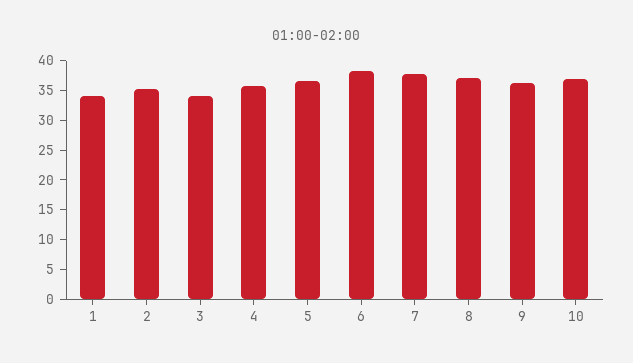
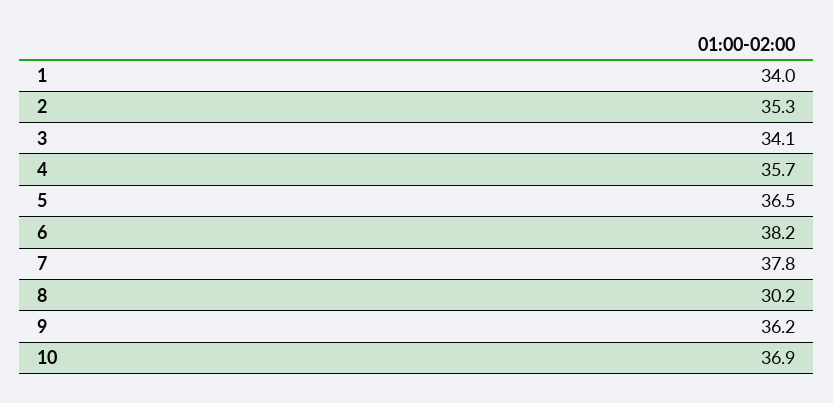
  {
    "1": 34,
    "2": 35.3,
    "3": 34.1,
    "4": 35.7,
    "5": 36.5,
    "6": 38.2,
    "7": 37.8,
-   "8": 37.5,
+   "8": 30.2,
    "9": 36.2,
    "10": 36.9
  }

